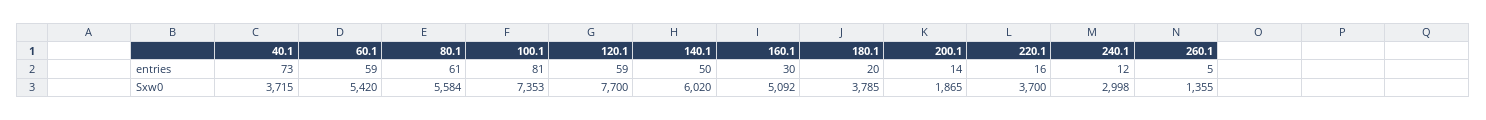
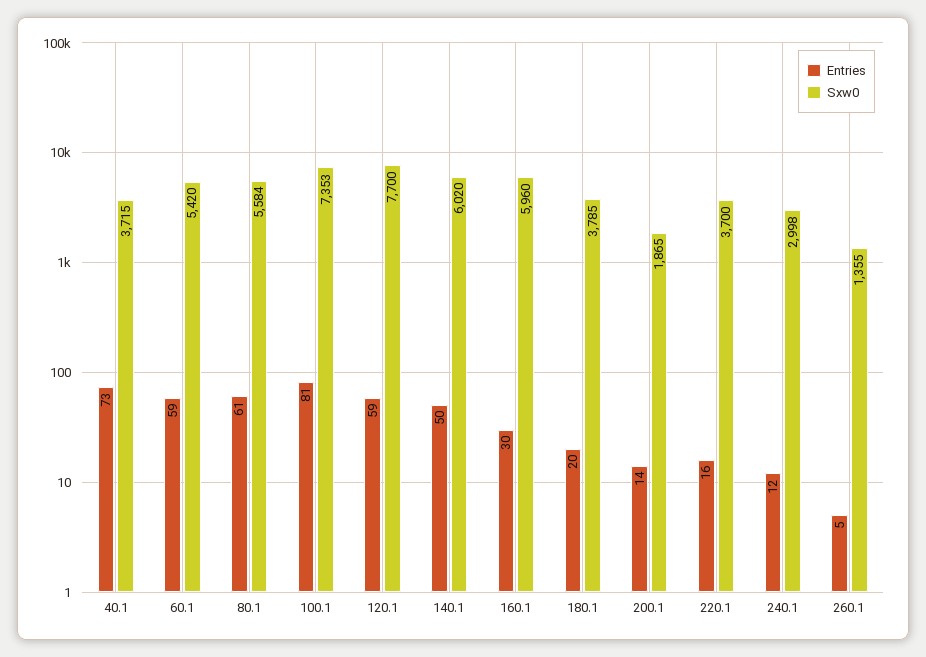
  {
    "entries": {
      "40.1": 73,
      "60.1": 59,
      "80.1": 61,
      "100.1": 81,
      "120.1": 59,
      "140.1": 50,
      "160.1": 30,
      "180.1": 20,
      "200.1": 14,
      "220.1": 16,
      "240.1": 12,
      "260.1": 5
    },
    "Sxw0": {
      "40.1": 3715,
      "60.1": 5420,
      "80.1": 5584,
      "100.1": 7353,
      "120.1": 7700,
      "140.1": 6020,
-     "160.1": 5092,
+     "160.1": 5960,
      "180.1": 3785,
      "200.1": 1865,
      "220.1": 3700,
      "240.1": 2998,
      "260.1": 1355
    }
  }

